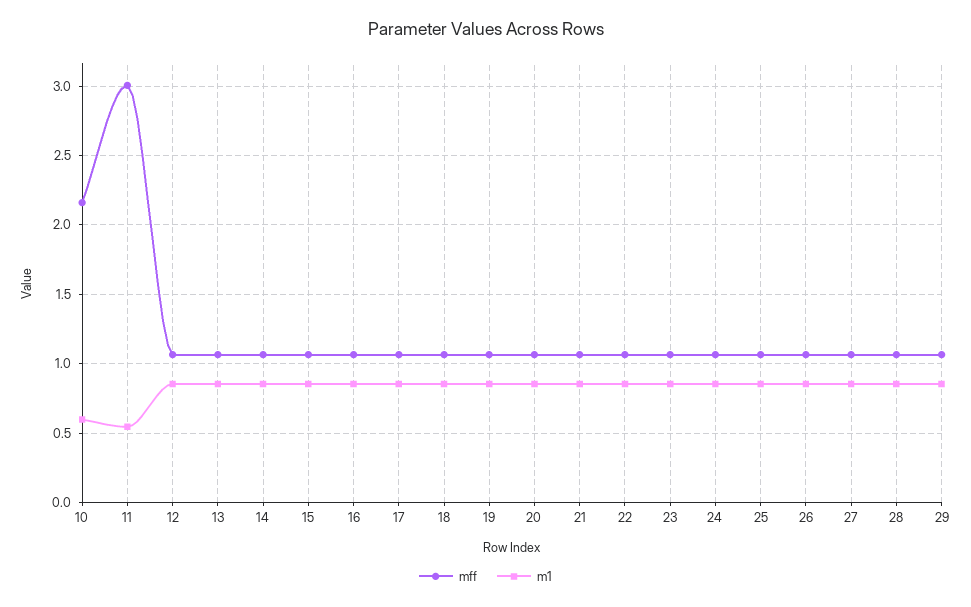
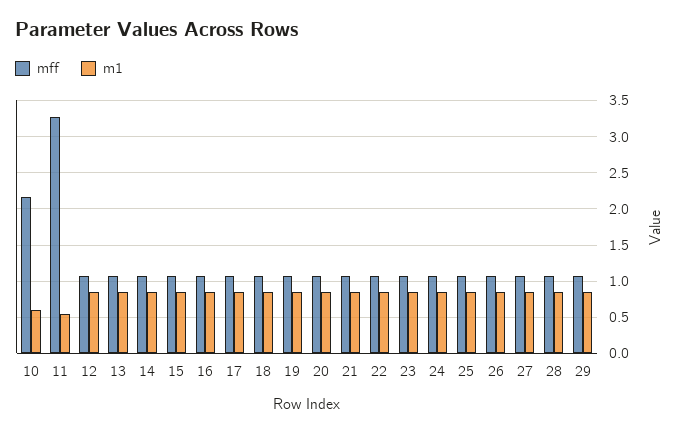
  {
    "mff": {
      "10": 2.15,
-     "11": 3,
+     "11": 3.3,
      "12": 1.05,
      "13": 1.05,
      "14": 1.05,
      "15": 1.05,
      "16": 1.05,
      "17": 1.05,
      "18": 1.05,
      "19": 1.05,
      "20": 1.05,
      "21": 1.05,
      "22": 1.05,
      "23": 1.05,
      "24": 1.05,
      "25": 1.05,
      "26": 1.05,
      "27": 1.05,
      "28": 1.05,
      "29": 1.05
    },
    "m1": {
      "10": 0.6,
      "11": 0.55,
      "12": 0.85,
      "13": 0.85,
      "14": 0.85,
      "15": 0.85,
      "16": 0.85,
      "17": 0.85,
      "18": 0.85,
      "19": 0.85,
      "20": 0.85,
      "21": 0.85,
      "22": 0.85,
      "23": 0.85,
      "24": 0.85,
      "25": 0.85,
      "26": 0.85,
      "27": 0.85,
      "28": 0.85,
      "29": 0.85
    }
  }

